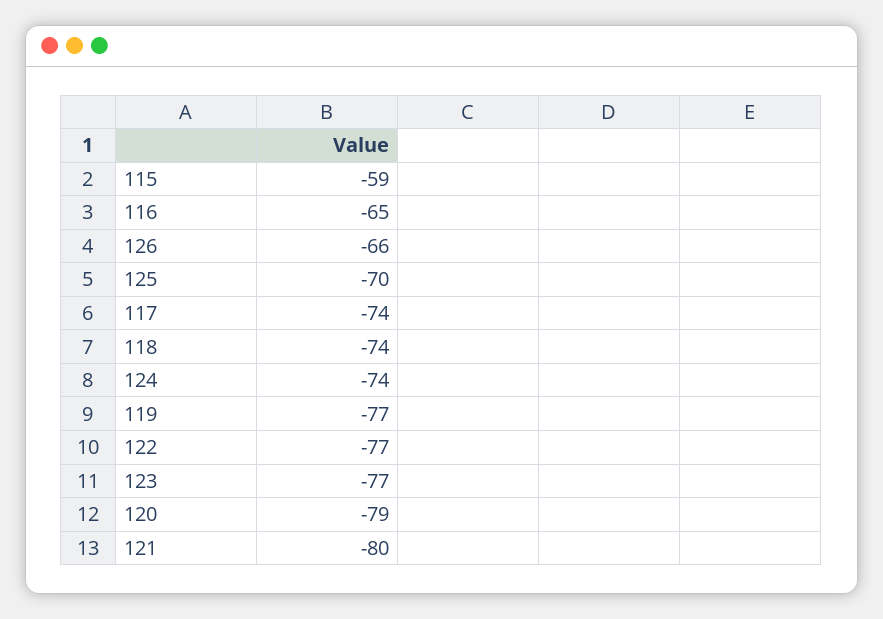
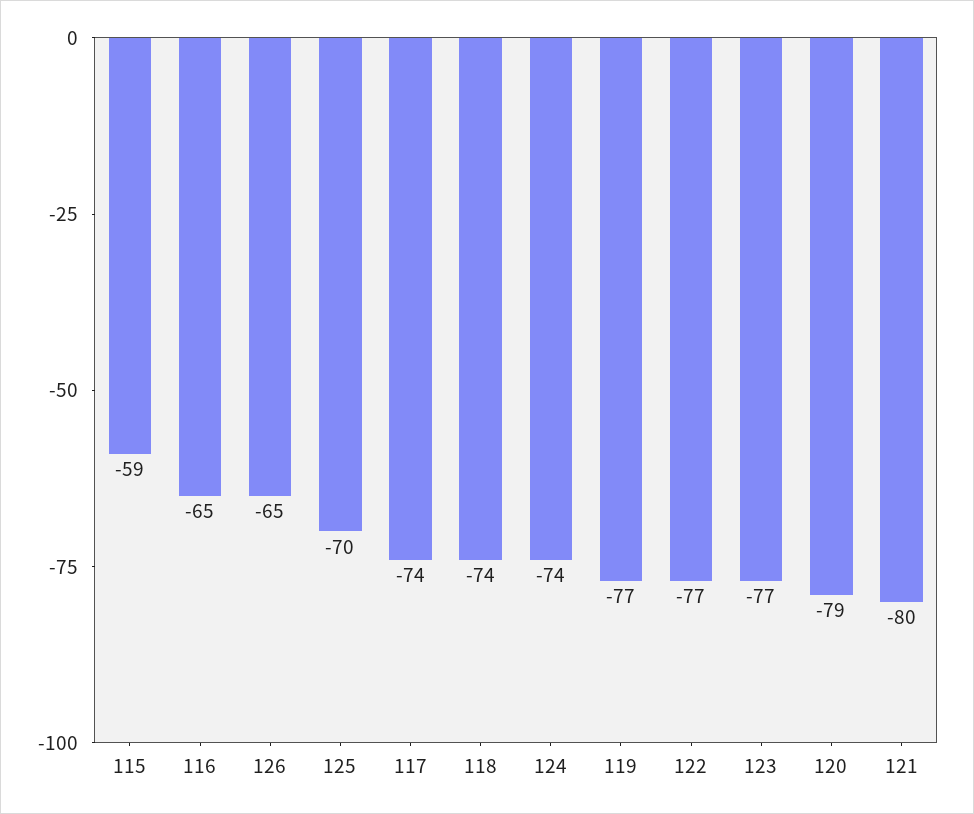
  {
    "115": -59,
    "116": -65,
-   "126": -66,
+   "126": -65,
    "125": -70,
    "117": -74,
    "118": -74,
    "124": -74,
    "119": -77,
    "122": -77,
    "123": -77,
    "120": -79,
    "121": -80
  }

